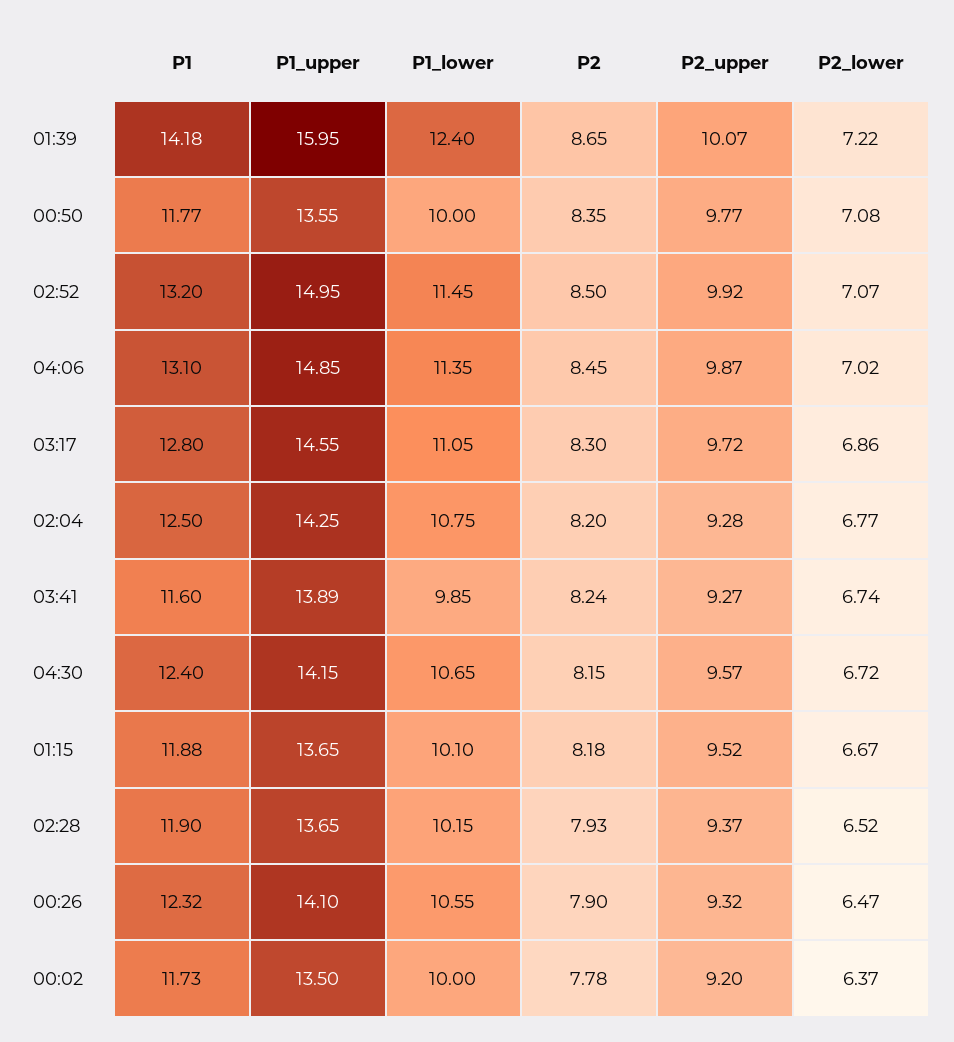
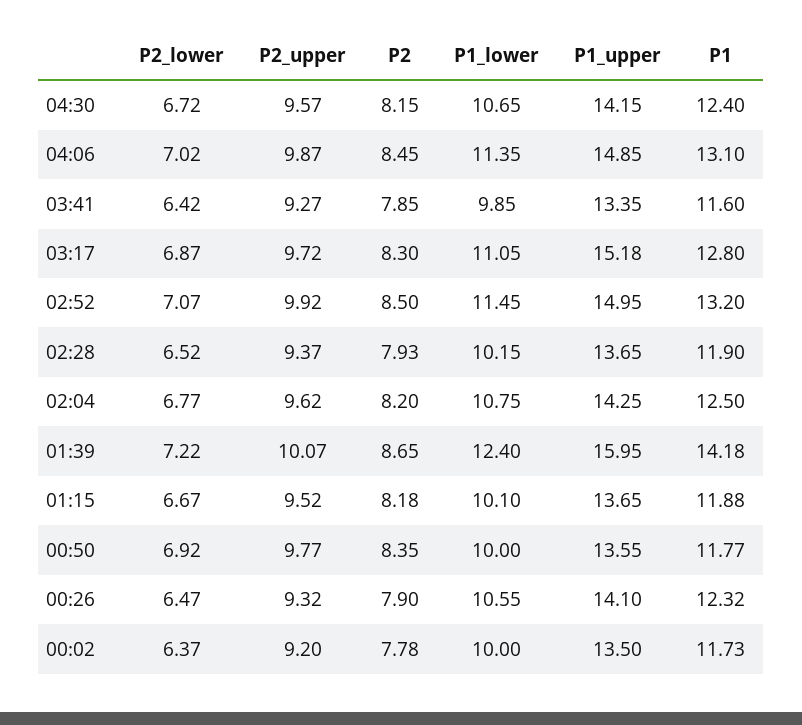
  {
    "P1": {
      "01:39": 14.18,
      "00:50": 11.77,
      "02:52": 13.2,
      "04:06": 13.1,
      "03:17": 12.8,
      "02:04": 12.5,
      "03:41": 11.6,
      "04:30": 12.4,
      "01:15": 11.88,
      "02:28": 11.9,
      "00:26": 12.32,
      "00:02": 11.73
    },
    "P1_upper": {
      "01:39": 15.95,
      "00:50": 13.55,
      "02:52": 14.95,
      "04:06": 14.85,
-     "03:17": 14.55,
+     "03:17": 15.18,
      "02:04": 14.25,
-     "03:41": 13.89,
+     "03:41": 13.35,
      "04:30": 14.15,
      "01:15": 13.65,
      "02:28": 13.65,
      "00:26": 14.1,
      "00:02": 13.5
    },
    "P1_lower": {
      "01:39": 12.4,
      "00:50": 10,
      "02:52": 11.45,
      "04:06": 11.35,
      "03:17": 11.05,
      "02:04": 10.75,
      "03:41": 9.85,
      "04:30": 10.65,
      "01:15": 10.1,
      "02:28": 10.15,
      "00:26": 10.55,
      "00:02": 10
    },
    "P2": {
      "01:39": 8.65,
      "00:50": 8.35,
      "02:52": 8.5,
      "04:06": 8.45,
      "03:17": 8.3,
      "02:04": 8.2,
-     "03:41": 8.24,
+     "03:41": 7.85,
      "04:30": 8.15,
      "01:15": 8.18,
      "02:28": 7.93,
      "00:26": 7.9,
      "00:02": 7.78
    },
    "P2_upper": {
      "01:39": 10.07,
      "00:50": 9.77,
      "02:52": 9.92,
      "04:06": 9.87,
      "03:17": 9.72,
-     "02:04": 9.28,
+     "02:04": 9.62,
      "03:41": 9.27,
      "04:30": 9.57,
      "01:15": 9.52,
      "02:28": 9.37,
      "00:26": 9.32,
      "00:02": 9.2
    },
    "P2_lower": {
      "01:39": 7.22,
-     "00:50": 7.08,
+     "00:50": 6.92,
      "02:52": 7.07,
      "04:06": 7.02,
-     "03:17": 6.86,
+     "03:17": 6.87,
      "02:04": 6.77,
-     "03:41": 6.74,
+     "03:41": 6.42,
      "04:30": 6.72,
      "01:15": 6.67,
      "02:28": 6.52,
      "00:26": 6.47,
      "00:02": 6.37
    }
  }

